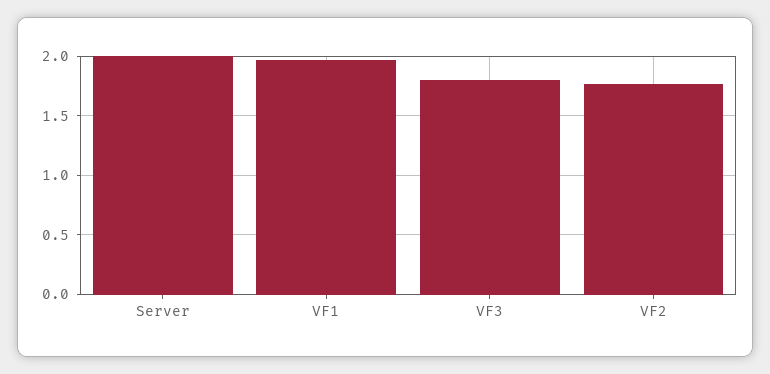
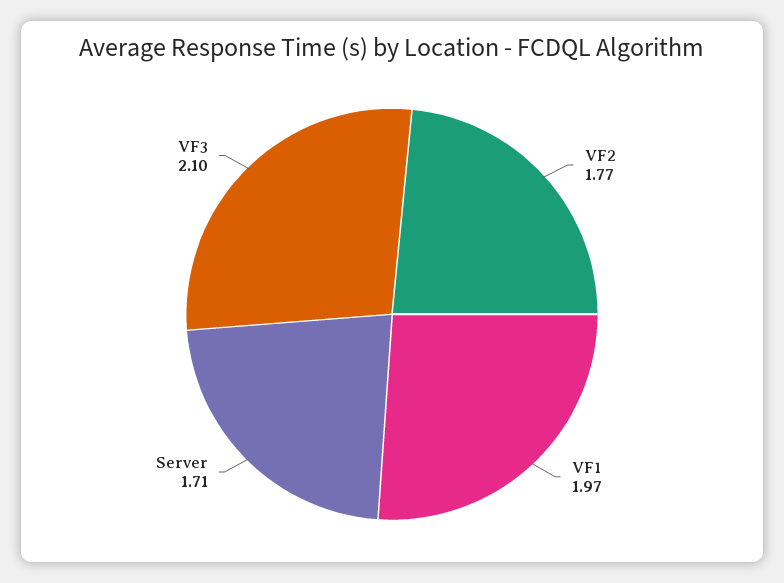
  {
-   "Server": 2,
+   "Server": 1.71,
    "VF1": 1.97,
-   "VF3": 1.8,
+   "VF3": 2.1,
    "VF2": 1.77
  }

